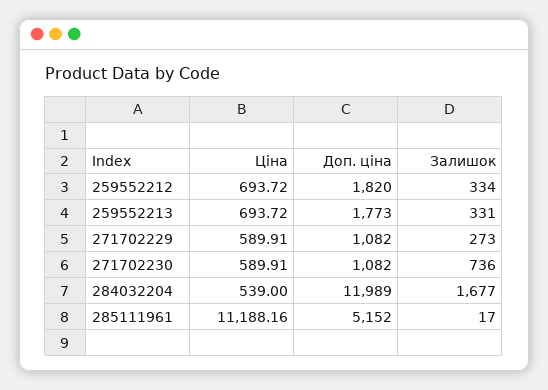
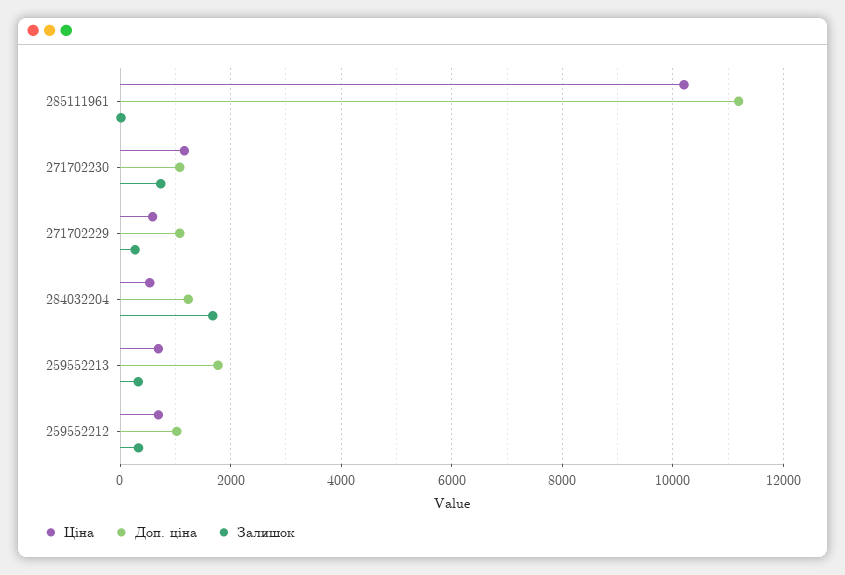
  {
    "Ціна": {
      "259552212": 693.72,
      "259552213": 693.72,
      "271702229": 589.91,
-     "271702230": 589.91,
+     "271702230": 1200,
      "284032204": 539,
-     "285111961": 11188.16
+     "285111961": 10200
    },
    "Доп. ціна": {
-     "259552212": 1820,
+     "259552212": 1000,
      "259552213": 1773,
      "271702229": 1082,
      "271702230": 1082,
-     "284032204": 11989,
+     "284032204": 1200,
-     "285111961": 5152
+     "285111961": 11200
    },
    "Залишок": {
      "259552212": 334,
      "259552213": 331,
      "271702229": 273,
      "271702230": 736,
      "284032204": 1677,
      "285111961": 17
    }
  }

